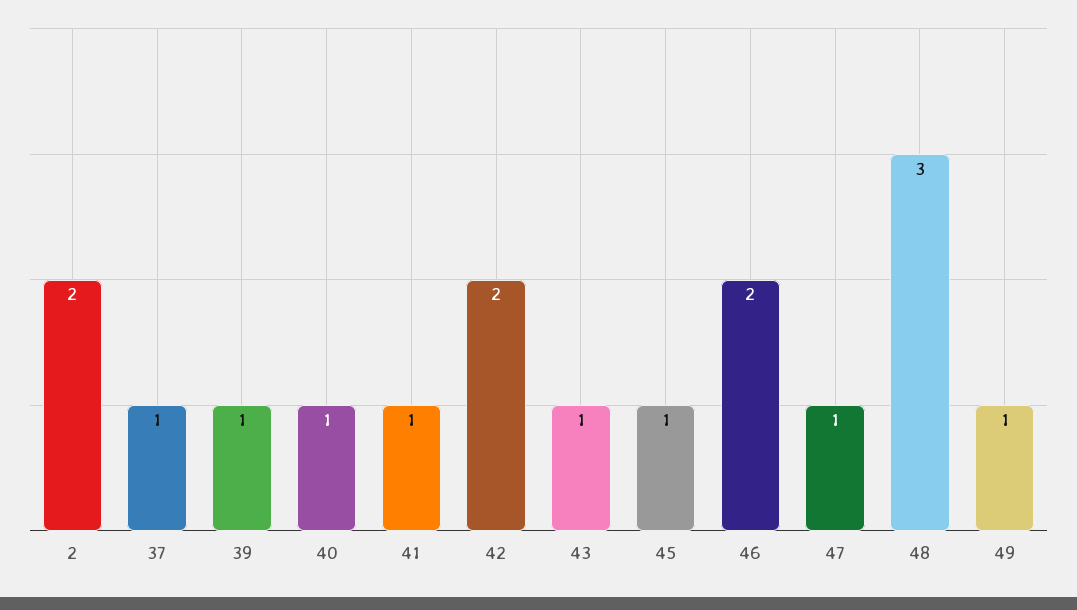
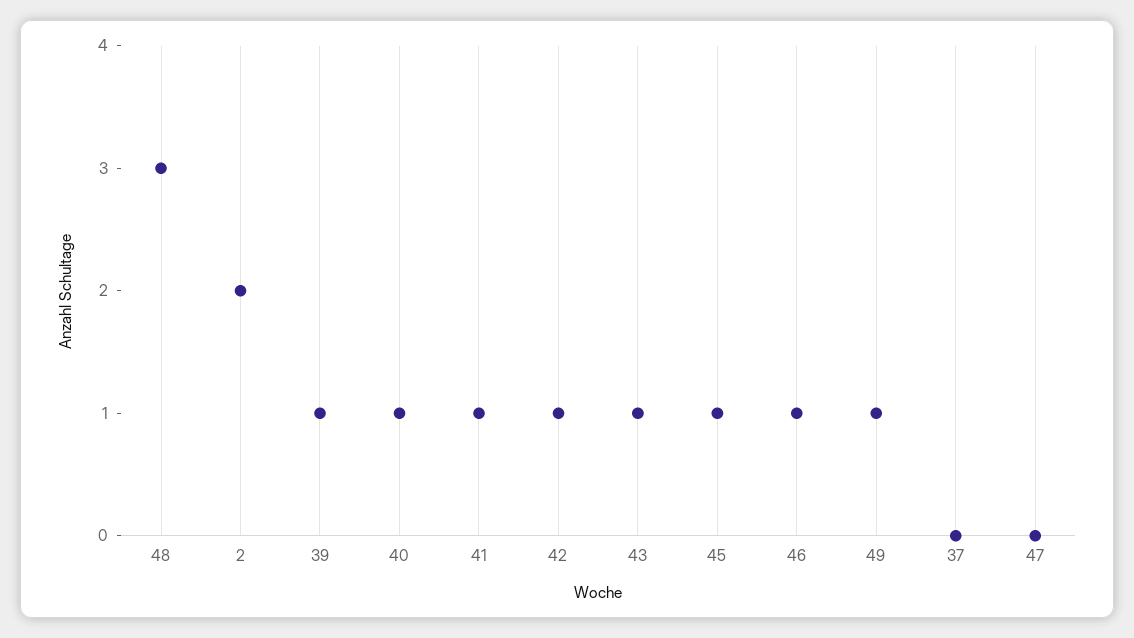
  {
    "2": 2,
-   "37": 1,
+   "37": 0,
    "39": 1,
    "40": 1,
    "41": 1,
-   "42": 2,
+   "42": 1,
    "43": 1,
    "45": 1,
-   "46": 2,
+   "46": 1,
-   "47": 1,
+   "47": 0,
    "48": 3,
    "49": 1
  }

